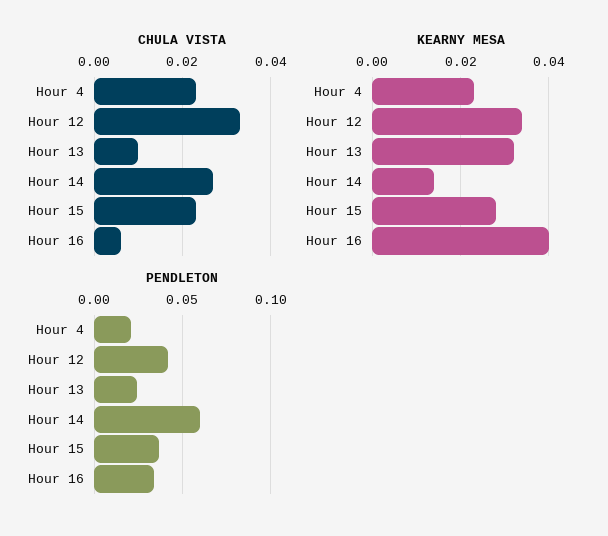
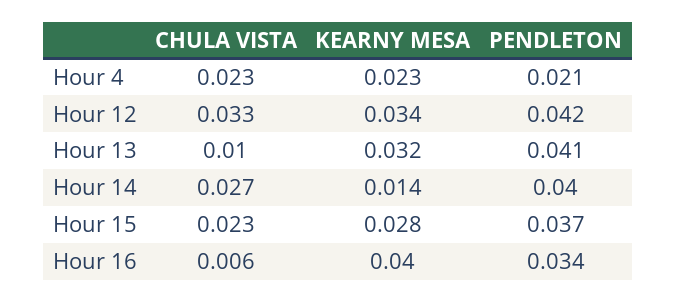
  {
    "CHULA VISTA": {
      "Hour 4": 0.023,
      "Hour 12": 0.033,
      "Hour 13": 0.01,
      "Hour 14": 0.027,
      "Hour 15": 0.023,
      "Hour 16": 0.006
    },
    "KEARNY MESA": {
      "Hour 4": 0.023,
      "Hour 12": 0.034,
      "Hour 13": 0.032,
      "Hour 14": 0.014,
      "Hour 15": 0.028,
      "Hour 16": 0.04
    },
    "PENDLETON": {
      "Hour 4": 0.021,
      "Hour 12": 0.042,
-     "Hour 13": 0.025,
+     "Hour 13": 0.041,
-     "Hour 14": 0.06,
+     "Hour 14": 0.04,
      "Hour 15": 0.037,
      "Hour 16": 0.034
    }
  }

